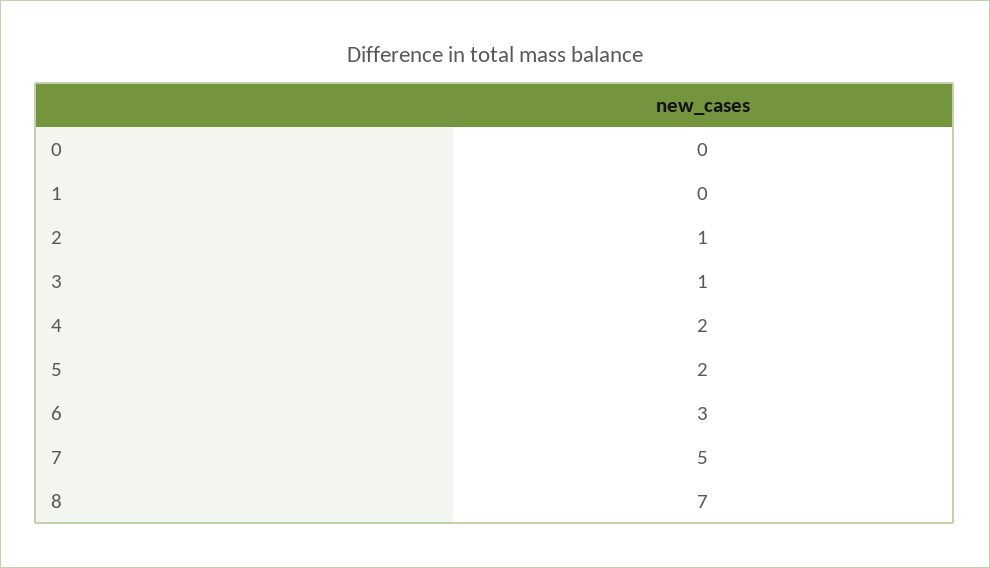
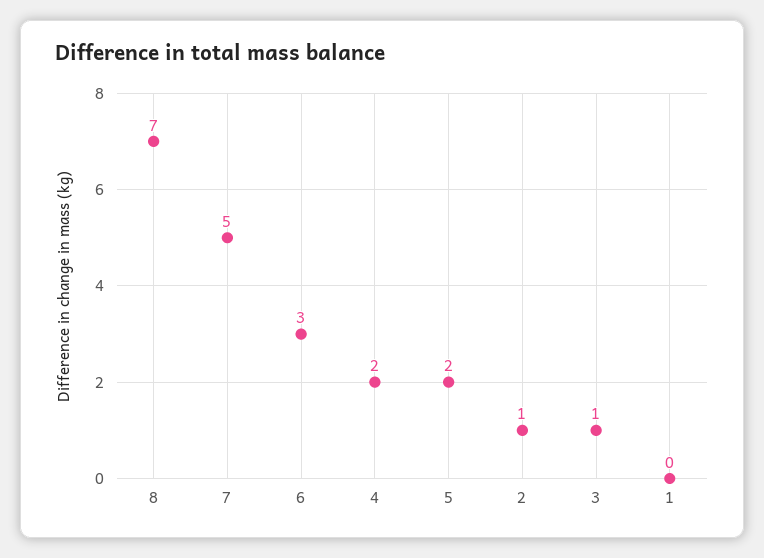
  {
-   "0": 0,
    "1": 0,
    "2": 1,
    "3": 1,
    "4": 2,
    "5": 2,
    "6": 3,
    "7": 5,
    "8": 7
  }

